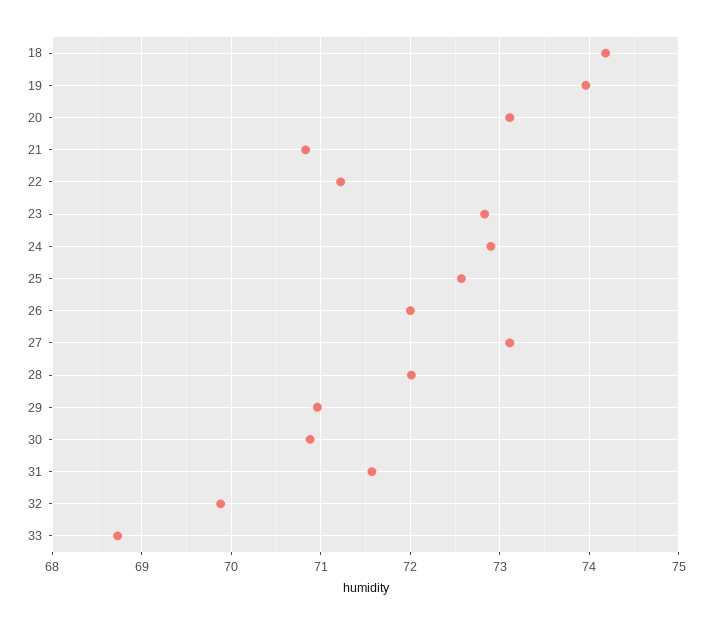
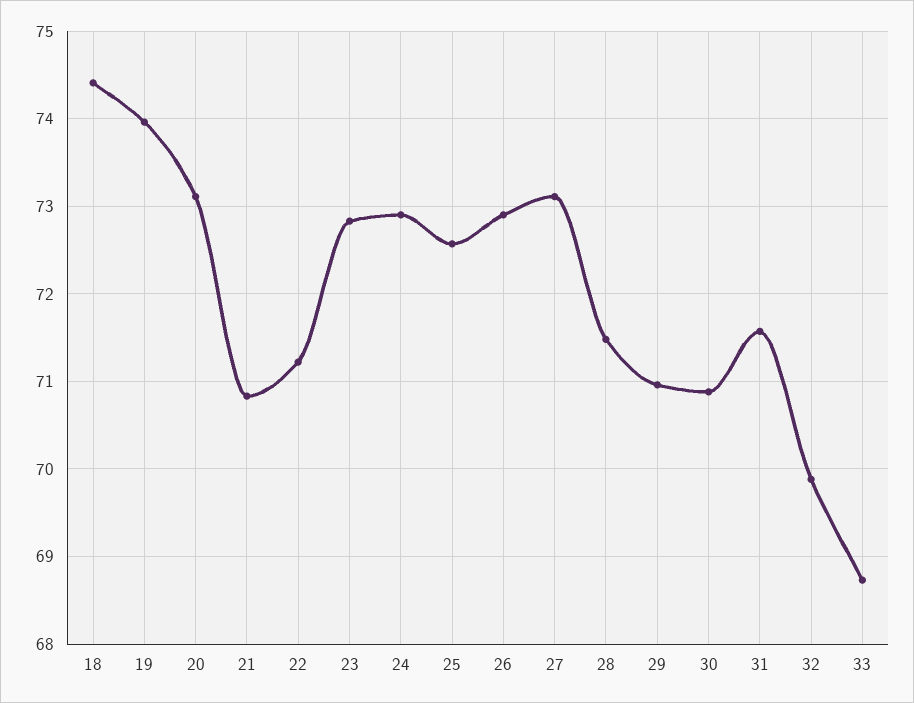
  {
-   "18": 74.2,
+   "18": 74.4,
    "19": 74,
    "20": 73.1,
    "21": 70.8,
    "22": 71.2,
    "23": 72.8,
    "24": 72.9,
    "25": 72.6,
-   "26": 72,
+   "26": 72.9,
    "27": 73.1,
-   "28": 72,
+   "28": 71.5,
    "29": 71,
    "30": 70.9,
    "31": 71.6,
    "32": 69.9,
    "33": 68.7
  }

